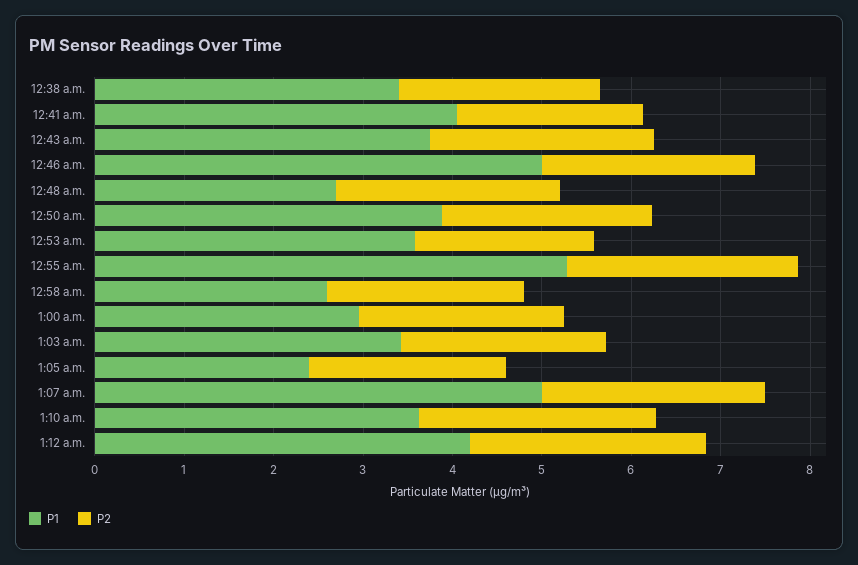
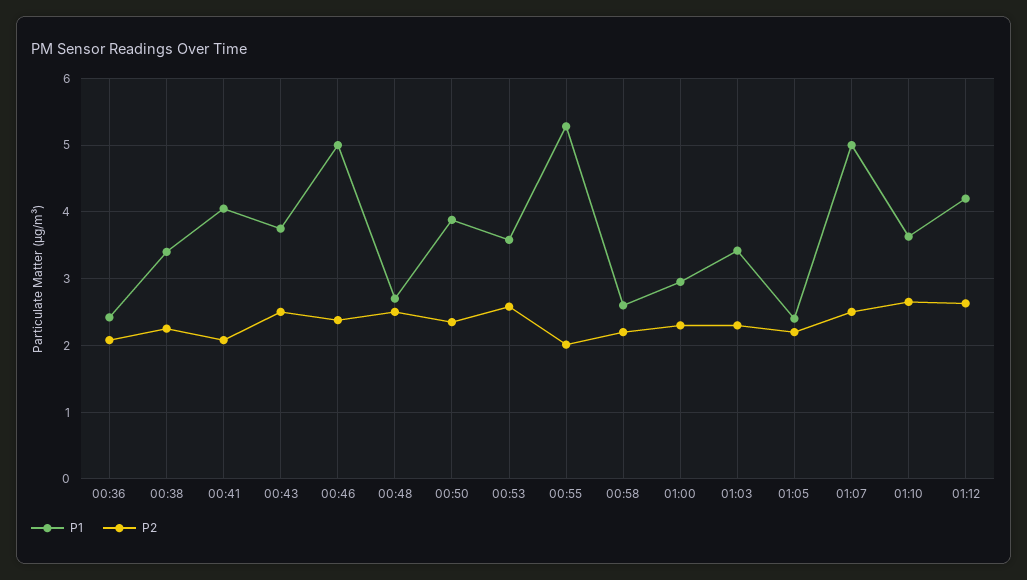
  {
    "P1": {
      "12:38 a.m.": 3.4,
      "12:41 a.m.": 4.1,
      "12:43 a.m.": 3.8,
      "12:46 a.m.": 5,
      "12:48 a.m.": 2.7,
      "12:50 a.m.": 3.9,
      "12:53 a.m.": 3.6,
      "12:55 a.m.": 5.3,
      "12:58 a.m.": 2.6,
      "1:00 a.m.": 3,
      "1:03 a.m.": 3.4,
      "1:05 a.m.": 2.4,
      "1:07 a.m.": 5,
      "1:10 a.m.": 3.6,
-     "1:12 a.m.": 4.2
+     "1:12 a.m.": 4.2,
+     "00:36": 2.4
    },
    "P2": {
      "12:38 a.m.": 2.3,
      "12:41 a.m.": 2.1,
      "12:43 a.m.": 2.5,
      "12:46 a.m.": 2.4,
      "12:48 a.m.": 2.5,
      "12:50 a.m.": 2.4,
-     "12:53 a.m.": 2,
+     "12:53 a.m.": 2.6,
-     "12:55 a.m.": 2.6,
+     "12:55 a.m.": 2,
      "12:58 a.m.": 2.2,
      "1:00 a.m.": 2.3,
      "1:03 a.m.": 2.3,
      "1:05 a.m.": 2.2,
      "1:07 a.m.": 2.5,
      "1:10 a.m.": 2.7,
-     "1:12 a.m.": 2.6
+     "1:12 a.m.": 2.6,
+     "00:36": 2.1
    }
  }

